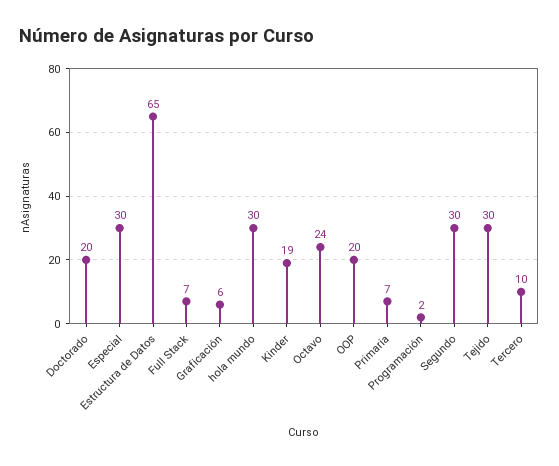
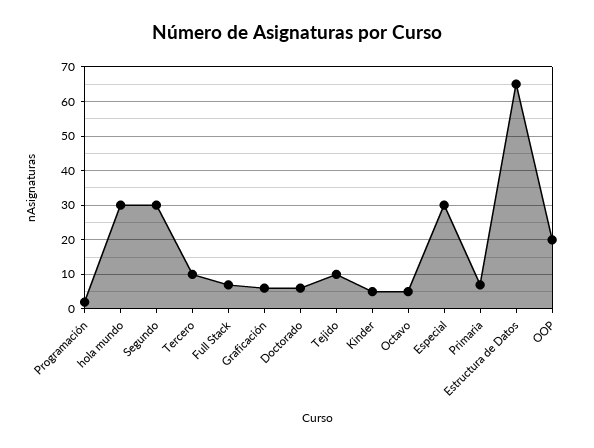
  {
-   "Doctorado": 20,
+   "Doctorado": 5,
    "Especial": 30,
    "Estructura de Datos": 65,
    "Full Stack": 7,
    "Graficación": 6,
    "hola mundo": 30,
-   "Kinder": 19,
+   "Kinder": 5,
-   "Octavo": 24,
+   "Octavo": 5,
    "OOP": 20,
    "Primaria": 7,
    "Programación": 2,
    "Segundo": 30,
-   "Tejido": 30,
+   "Tejido": 10,
    "Tercero": 10
  }

